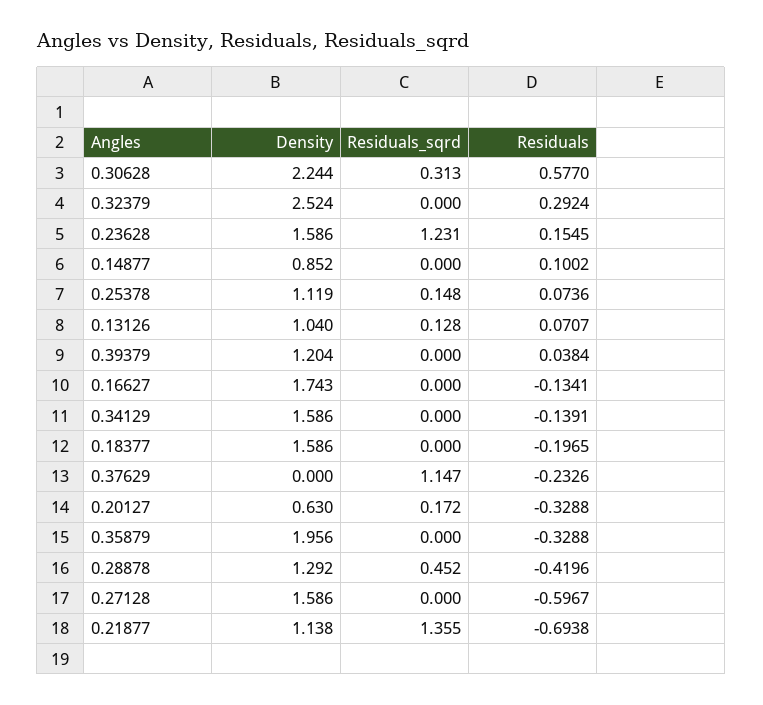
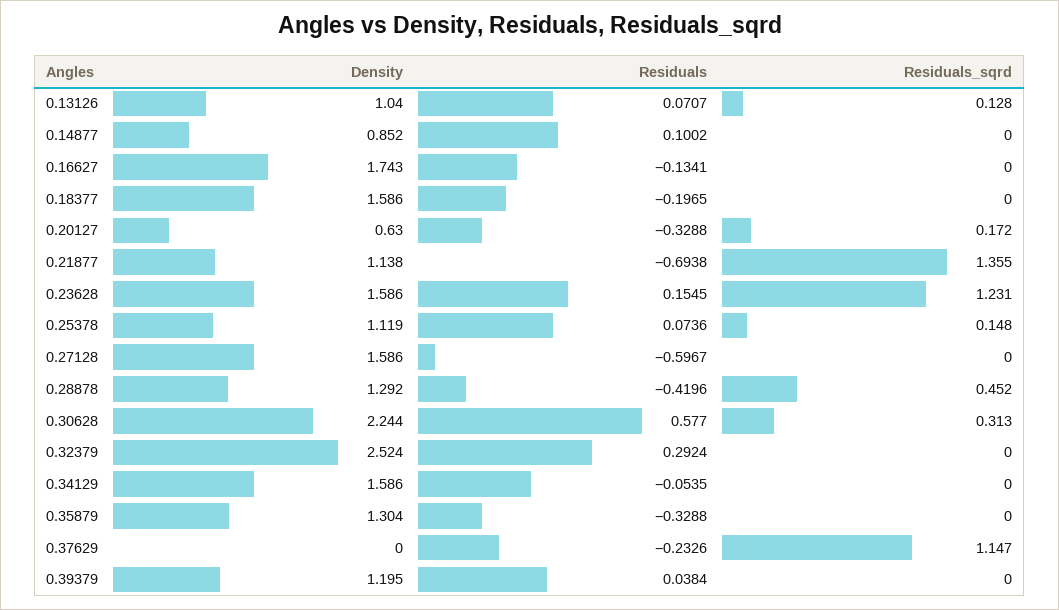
  {
    "Density": {
      "0.30628": 2.244,
      "0.32379": 2.524,
      "0.23628": 1.586,
      "0.14877": 0.852,
      "0.25378": 1.119,
      "0.13126": 1.04,
-     "0.39379": 1.204,
+     "0.39379": 1.195,
      "0.16627": 1.743,
      "0.34129": 1.586,
      "0.18377": 1.586,
      "0.37629": 0,
      "0.20127": 0.63,
-     "0.35879": 1.956,
+     "0.35879": 1.304,
      "0.28878": 1.292,
      "0.27128": 1.586,
      "0.21877": 1.138
    },
    "Residuals_sqrd": {
      "0.30628": 0.313,
      "0.32379": 0,
      "0.23628": 1.231,
      "0.14877": 0,
      "0.25378": 0.148,
      "0.13126": 0.128,
      "0.39379": 0,
      "0.16627": 0,
      "0.34129": 0,
      "0.18377": 0,
      "0.37629": 1.147,
      "0.20127": 0.172,
      "0.35879": 0,
      "0.28878": 0.452,
      "0.27128": 0,
      "0.21877": 1.355
    },
    "Residuals": {
      "0.30628": 0.577,
      "0.32379": 0.2924,
      "0.23628": 0.1545,
      "0.14877": 0.1002,
      "0.25378": 0.0736,
      "0.13126": 0.0707,
      "0.39379": 0.0384,
      "0.16627": -0.1341,
-     "0.34129": -0.1391,
+     "0.34129": -0.0535,
      "0.18377": -0.1965,
      "0.37629": -0.2326,
      "0.20127": -0.3288,
      "0.35879": -0.3288,
      "0.28878": -0.4196,
      "0.27128": -0.5967,
      "0.21877": -0.6938
    }
  }

